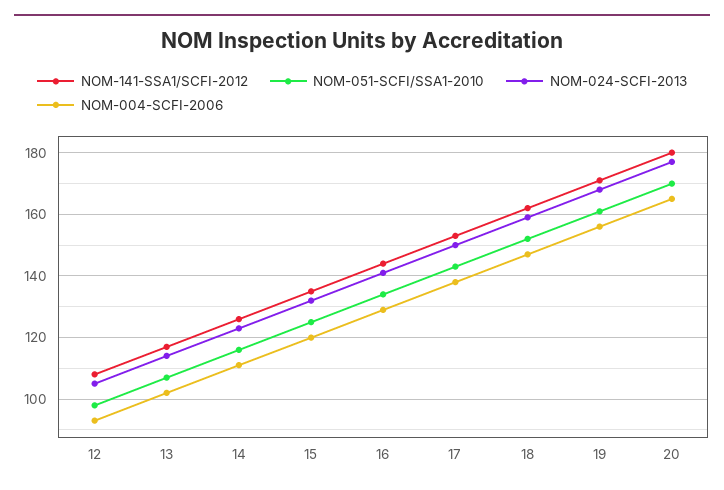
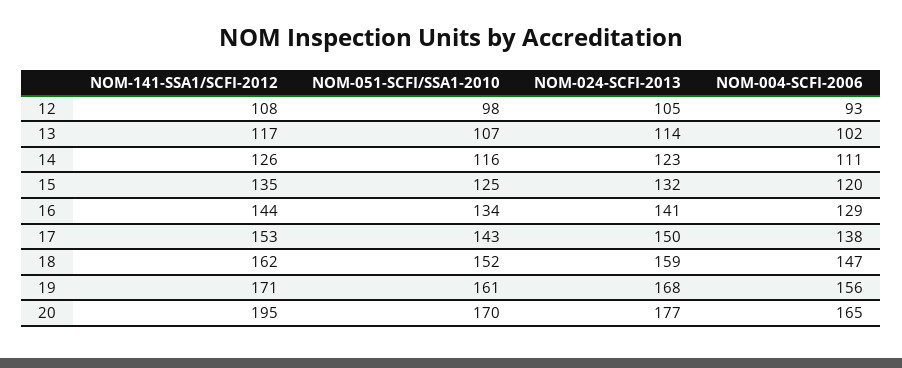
  {
    "NOM-141-SSA1/SCFI-2012": {
      "12": 108,
      "13": 117,
      "14": 126,
      "15": 135,
      "16": 144,
      "17": 153,
      "18": 162,
      "19": 171,
-     "20": 180
+     "20": 195
    },
    "NOM-051-SCFI/SSA1-2010": {
      "12": 98,
      "13": 107,
      "14": 116,
      "15": 125,
      "16": 134,
      "17": 143,
      "18": 152,
      "19": 161,
      "20": 170
    },
    "NOM-024-SCFI-2013": {
      "12": 105,
      "13": 114,
      "14": 123,
      "15": 132,
      "16": 141,
      "17": 150,
      "18": 159,
      "19": 168,
      "20": 177
    },
    "NOM-004-SCFI-2006": {
      "12": 93,
      "13": 102,
      "14": 111,
      "15": 120,
      "16": 129,
      "17": 138,
      "18": 147,
      "19": 156,
      "20": 165
    }
  }

